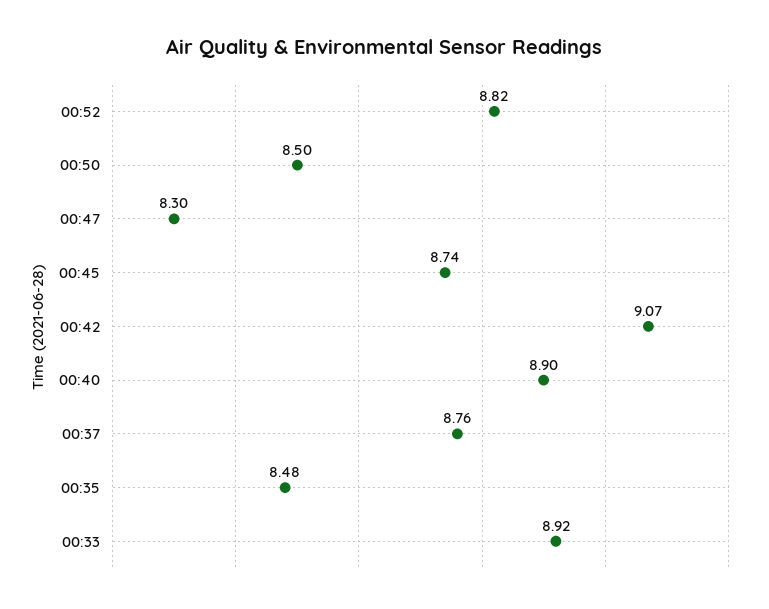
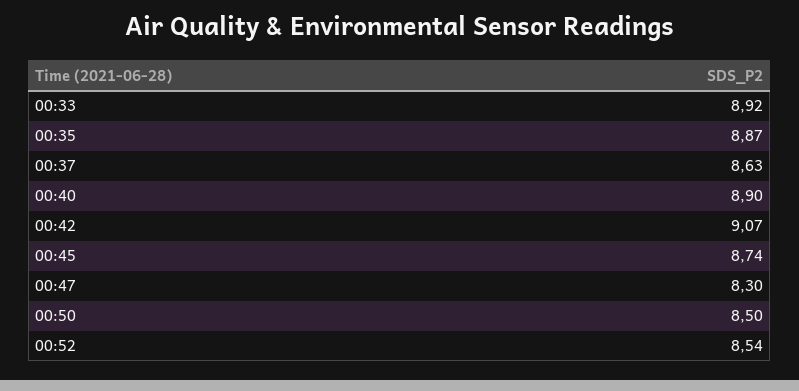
  {
-   "00:52": 8.82,
+   "00:52": 8.54,
    "00:50": 8.5,
    "00:47": 8.3,
    "00:45": 8.74,
    "00:42": 9.07,
    "00:40": 8.9,
-   "00:37": 8.76,
+   "00:37": 8.63,
-   "00:35": 8.48,
+   "00:35": 8.87,
    "00:33": 8.92
  }

